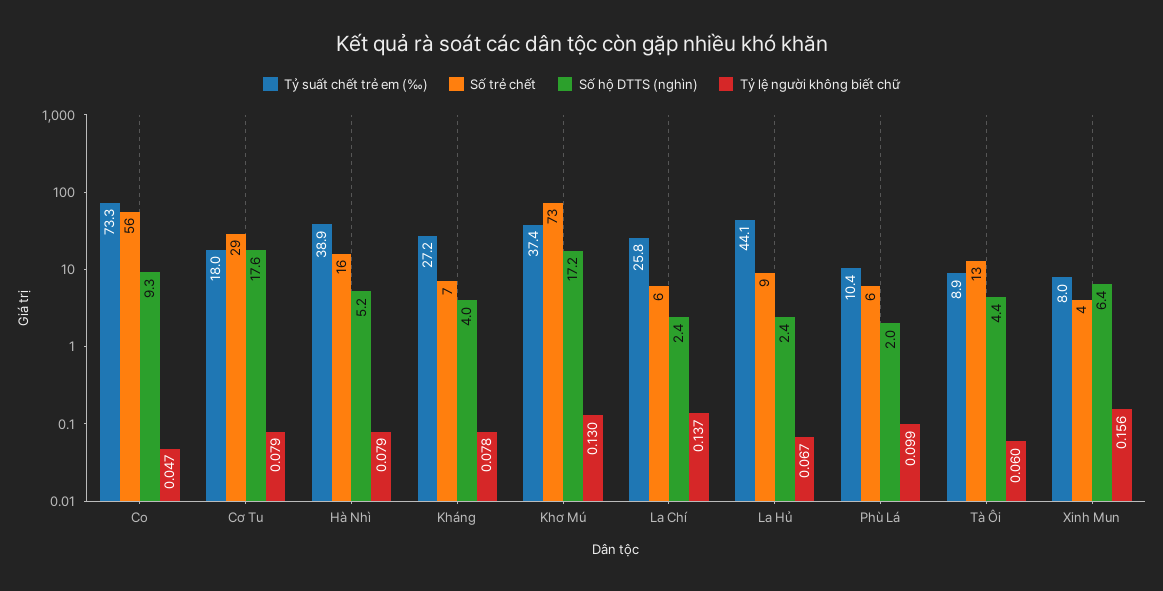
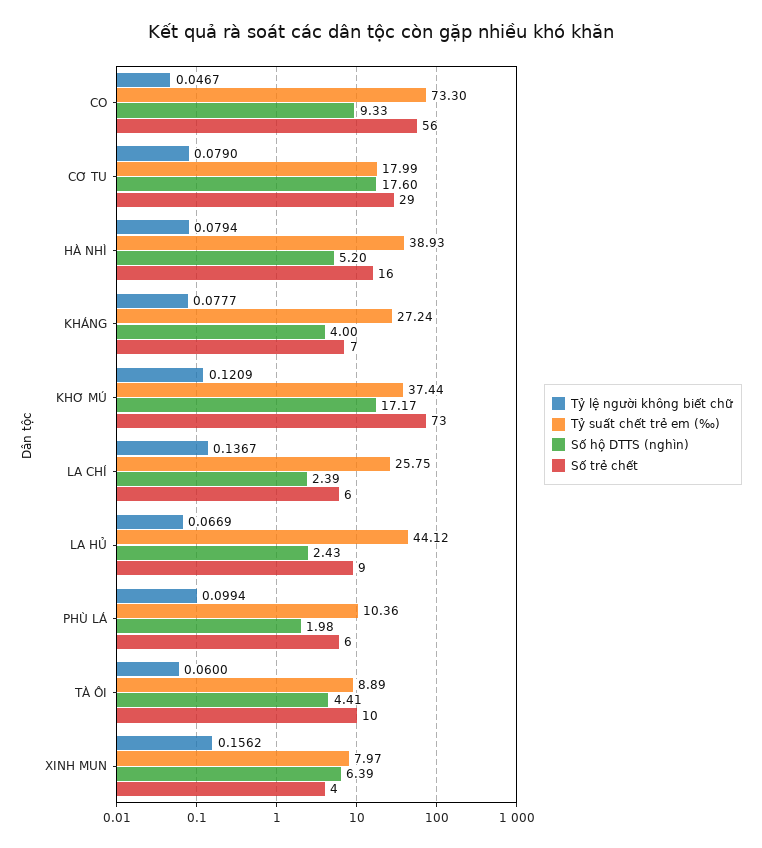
  {
    "Tỷ suất chết trẻ em (‰)": {
      "Co": 73.3,
      "Cơ Tu": 17.99,
      "Hà Nhì": 38.93,
      "Kháng": 27.24,
      "Khơ Mú": 37.44,
      "La Chí": 25.75,
      "La Hủ": 44.12,
      "Phù Lá": 10.36,
      "Tà Ôi": 8.89,
      "Xinh Mun": 7.97
    },
    "Số trẻ chết": {
      "Co": 56,
      "Cơ Tu": 29,
      "Hà Nhì": 16,
      "Kháng": 7,
      "Khơ Mú": 73,
      "La Chí": 6,
      "La Hủ": 9,
      "Phù Lá": 6,
-     "Tà Ôi": 13,
+     "Tà Ôi": 10,
      "Xinh Mun": 4
    },
    "Số hộ DTTS (nghìn)": {
      "Co": 9.33,
      "Cơ Tu": 17.6,
      "Hà Nhì": 5.2,
      "Kháng": 4,
      "Khơ Mú": 17.17,
      "La Chí": 2.39,
      "La Hủ": 2.43,
      "Phù Lá": 1.98,
      "Tà Ôi": 4.41,
      "Xinh Mun": 6.39
    },
    "Tỷ lệ người không biết chữ": {
      "Co": 0.0467,
      "Cơ Tu": 0.079,
      "Hà Nhì": 0.0794,
      "Kháng": 0.0777,
-     "Khơ Mú": 0.13,
+     "Khơ Mú": 0.1209,
      "La Chí": 0.1367,
      "La Hủ": 0.0669,
      "Phù Lá": 0.0994,
      "Tà Ôi": 0.06,
      "Xinh Mun": 0.1562
    }
  }

